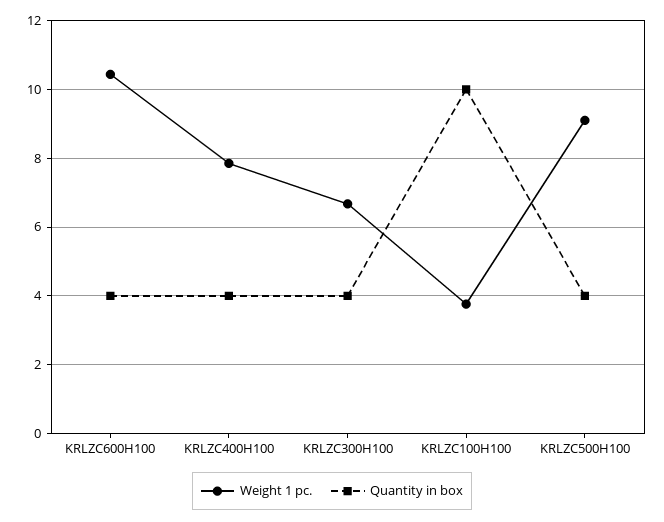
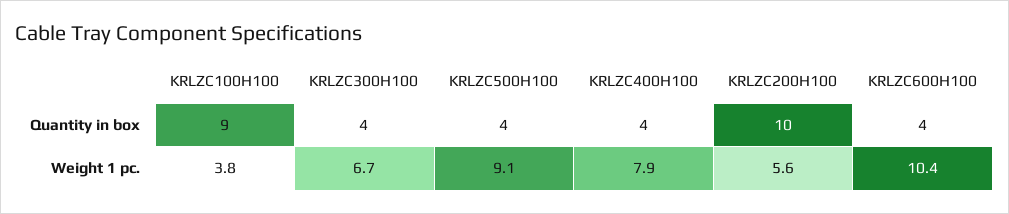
  {
    "Weight 1 pc.": {
      "KRLZC600H100": 10.4,
      "KRLZC400H100": 7.9,
      "KRLZC300H100": 6.7,
      "KRLZC100H100": 3.8,
-     "KRLZC500H100": 9.1
+     "KRLZC500H100": 9.1,
+     "KRLZC200H100": 5.6
    },
    "Quantity in box": {
      "KRLZC600H100": 4,
      "KRLZC400H100": 4,
      "KRLZC300H100": 4,
-     "KRLZC100H100": 10,
+     "KRLZC100H100": 9,
-     "KRLZC500H100": 4
+     "KRLZC500H100": 4,
+     "KRLZC200H100": 10
    }
  }

